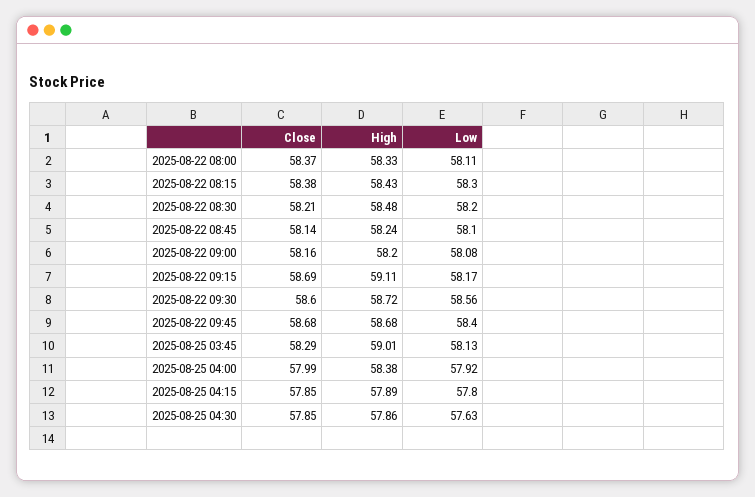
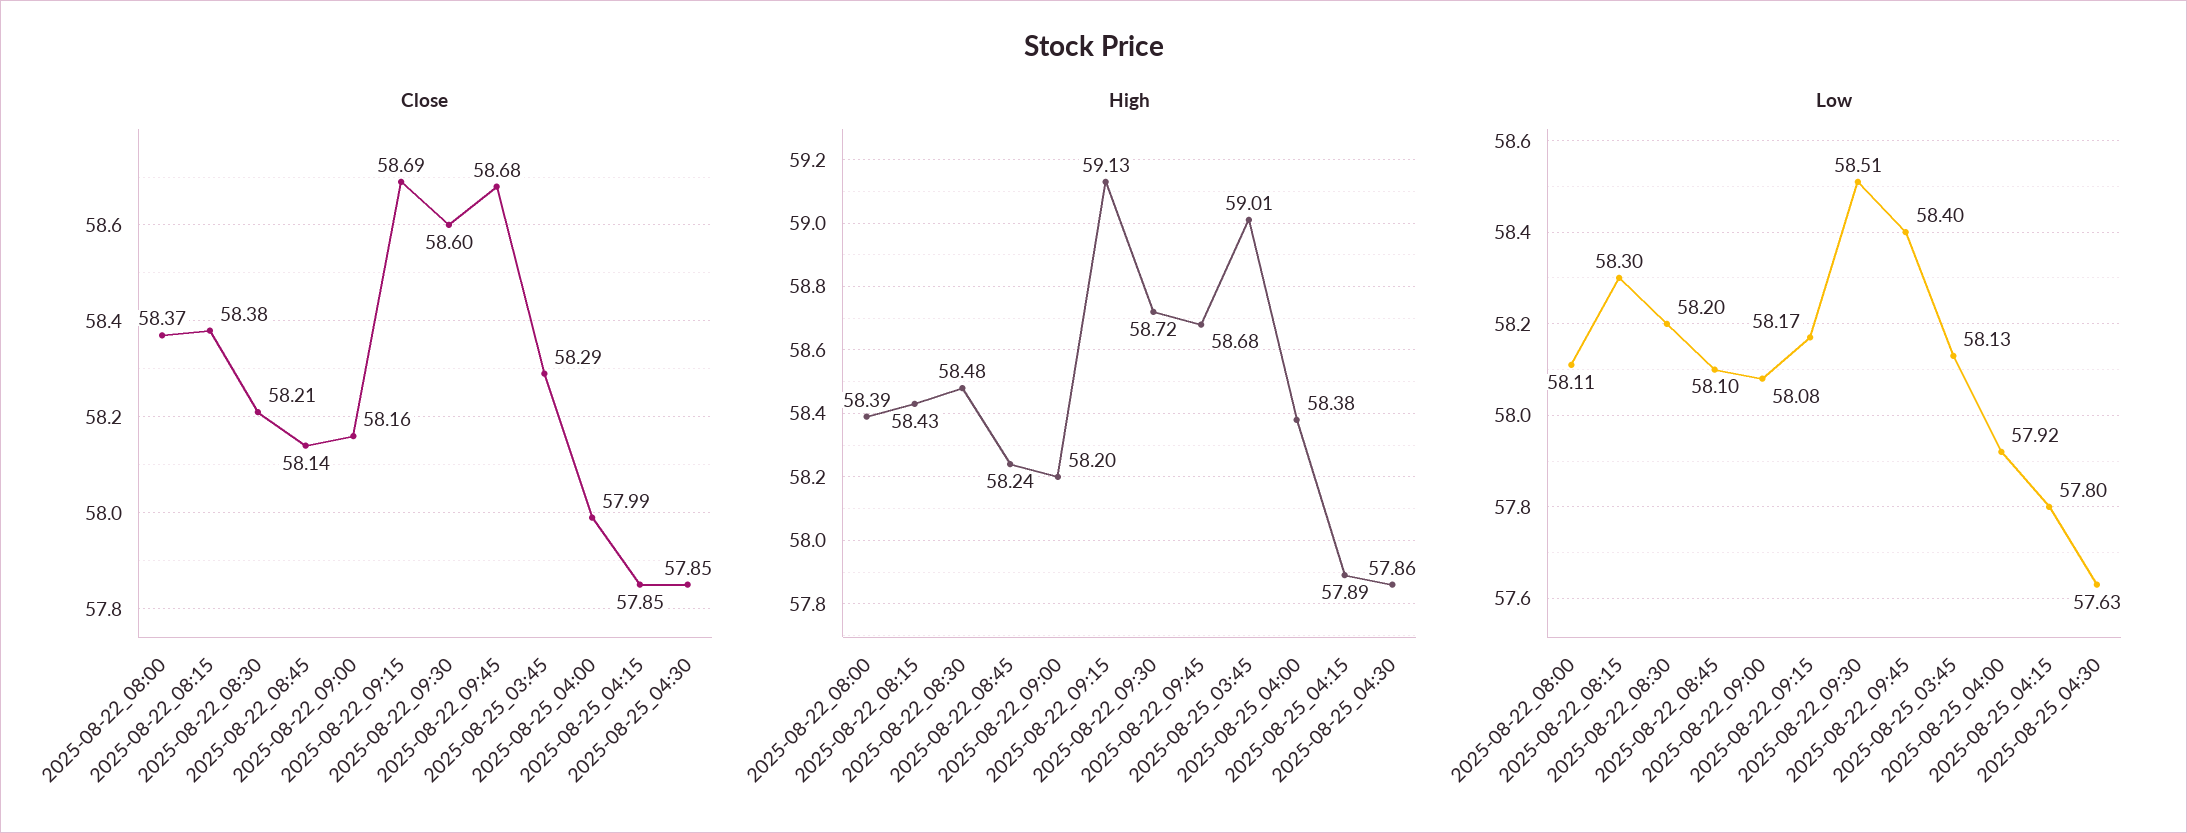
  {
    "Close": {
      "2025-08-22 08:00": 58.37,
      "2025-08-22 08:15": 58.38,
      "2025-08-22 08:30": 58.21,
      "2025-08-22 08:45": 58.14,
      "2025-08-22 09:00": 58.16,
      "2025-08-22 09:15": 58.69,
      "2025-08-22 09:30": 58.6,
      "2025-08-22 09:45": 58.68,
      "2025-08-25 03:45": 58.29,
      "2025-08-25 04:00": 57.99,
      "2025-08-25 04:15": 57.85,
      "2025-08-25 04:30": 57.85
    },
    "High": {
-     "2025-08-22 08:00": 58.33,
+     "2025-08-22 08:00": 58.39,
      "2025-08-22 08:15": 58.43,
      "2025-08-22 08:30": 58.48,
      "2025-08-22 08:45": 58.24,
      "2025-08-22 09:00": 58.2,
-     "2025-08-22 09:15": 59.11,
+     "2025-08-22 09:15": 59.13,
      "2025-08-22 09:30": 58.72,
      "2025-08-22 09:45": 58.68,
      "2025-08-25 03:45": 59.01,
      "2025-08-25 04:00": 58.38,
      "2025-08-25 04:15": 57.89,
      "2025-08-25 04:30": 57.86
    },
    "Low": {
      "2025-08-22 08:00": 58.11,
      "2025-08-22 08:15": 58.3,
      "2025-08-22 08:30": 58.2,
      "2025-08-22 08:45": 58.1,
      "2025-08-22 09:00": 58.08,
      "2025-08-22 09:15": 58.17,
-     "2025-08-22 09:30": 58.56,
+     "2025-08-22 09:30": 58.51,
      "2025-08-22 09:45": 58.4,
      "2025-08-25 03:45": 58.13,
      "2025-08-25 04:00": 57.92,
      "2025-08-25 04:15": 57.8,
      "2025-08-25 04:30": 57.63
    }
  }

